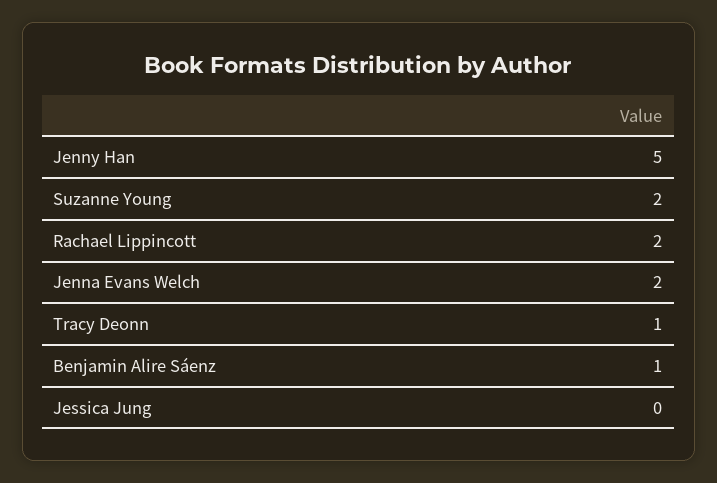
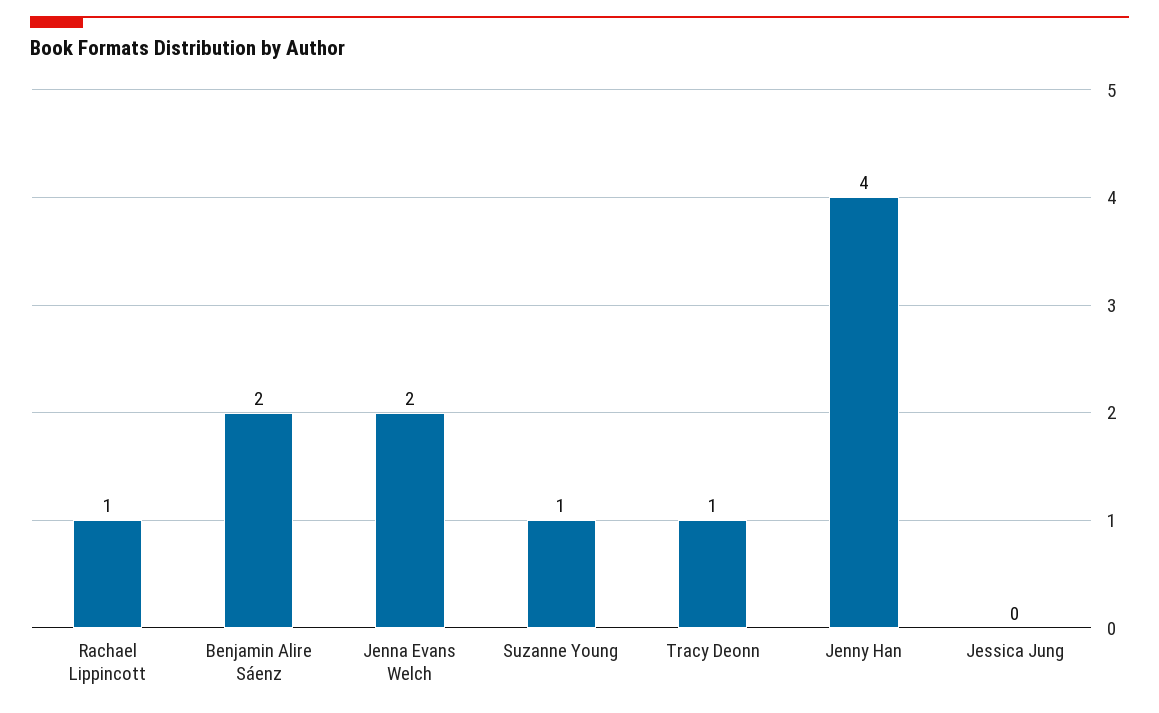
  {
-   "Jenny Han": 5,
+   "Jenny Han": 4,
-   "Suzanne Young": 2,
+   "Suzanne Young": 1,
-   "Rachael Lippincott": 2,
+   "Rachael Lippincott": 1,
    "Jenna Evans Welch": 2,
    "Tracy Deonn": 1,
-   "Benjamin Alire Sáenz": 1,
+   "Benjamin Alire Sáenz": 2,
    "Jessica Jung": 0
  }

